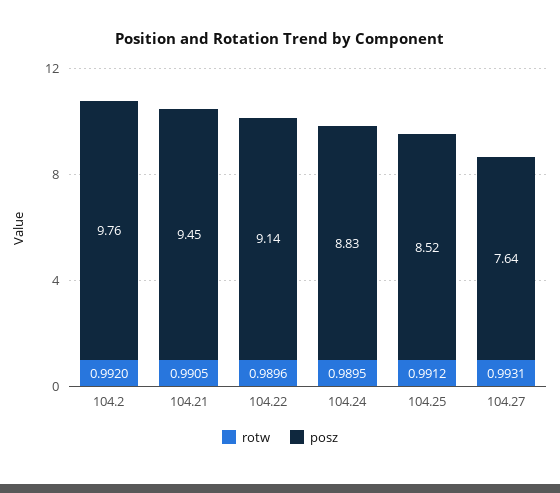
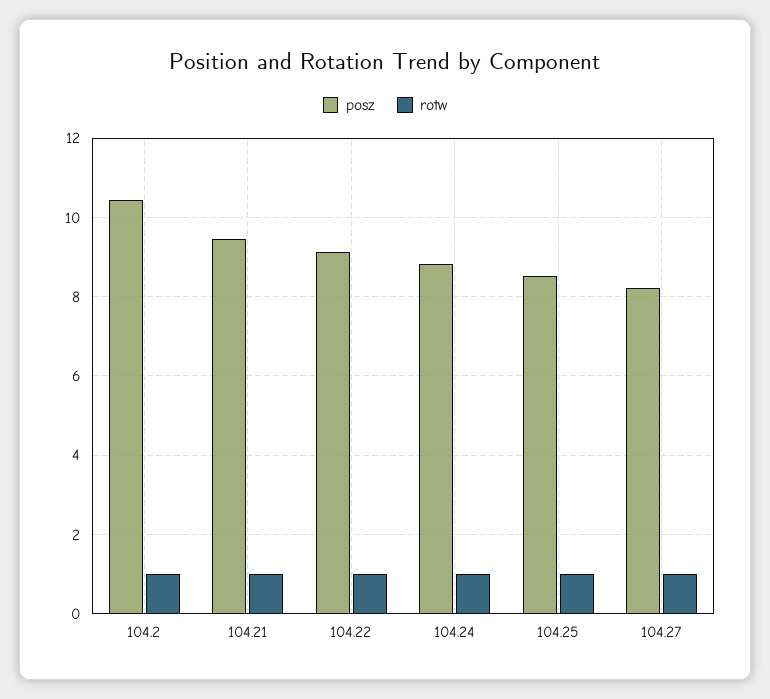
  {
    "rotw": {
      "104.2": 0.992,
      "104.21": 0.9905,
      "104.22": 0.9896,
      "104.24": 0.9895,
      "104.25": 0.9912,
      "104.27": 0.9931
    },
    "posz": {
-     "104.2": 9.76,
+     "104.2": 10.4,
      "104.21": 9.45,
      "104.22": 9.14,
      "104.24": 8.83,
      "104.25": 8.52,
-     "104.27": 7.64
+     "104.27": 8.2
    }
  }

